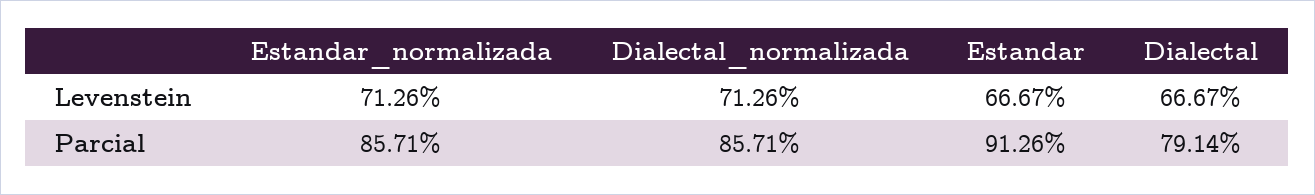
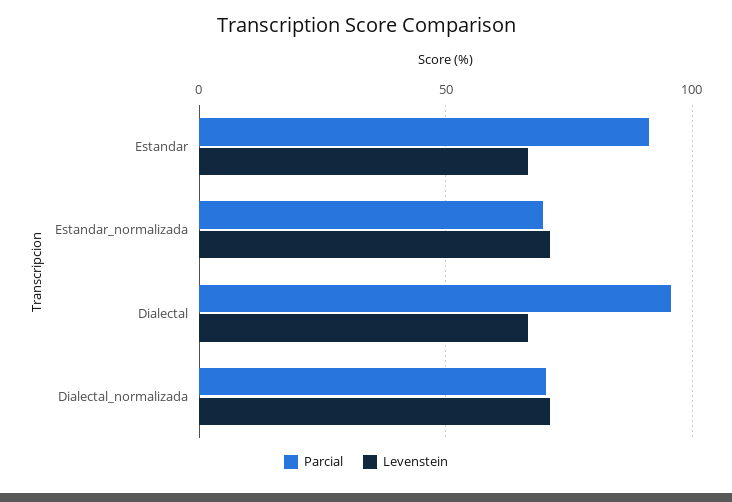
  {
    "Levenstein": {
      "Estandar_normalizada": 71.26,
      "Dialectal_normalizada": 71.26,
      "Estandar": 66.67,
      "Dialectal": 66.67
    },
    "Parcial": {
-     "Estandar_normalizada": 85.71,
+     "Estandar_normalizada": 70,
-     "Dialectal_normalizada": 85.71,
+     "Dialectal_normalizada": 70,
      "Estandar": 91.26,
-     "Dialectal": 79.14
+     "Dialectal": 95
    }
  }

